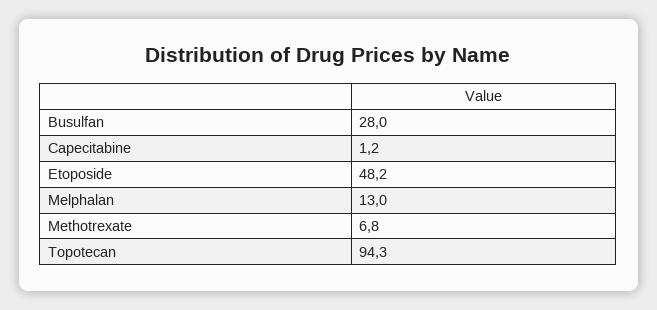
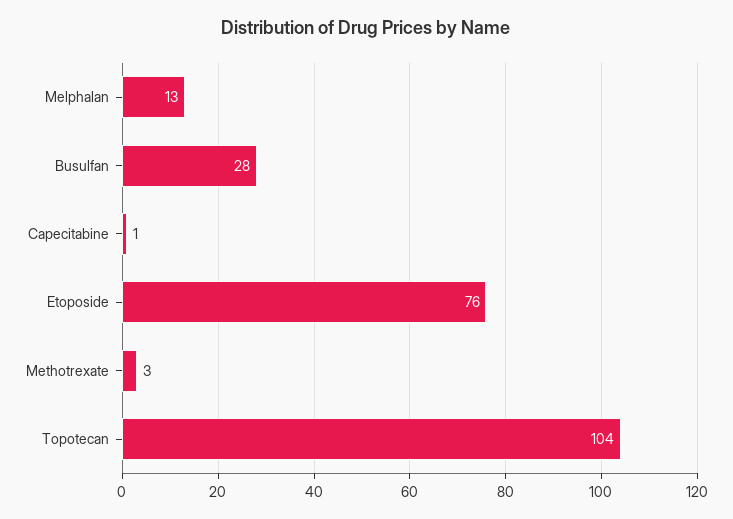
  {
    "Busulfan": 28,
    "Capecitabine": 1.2,
-   "Etoposide": 48.2,
+   "Etoposide": 76,
    "Melphalan": 13,
-   "Methotrexate": 6.8,
+   "Methotrexate": 3,
-   "Topotecan": 94.3
+   "Topotecan": 104
  }

